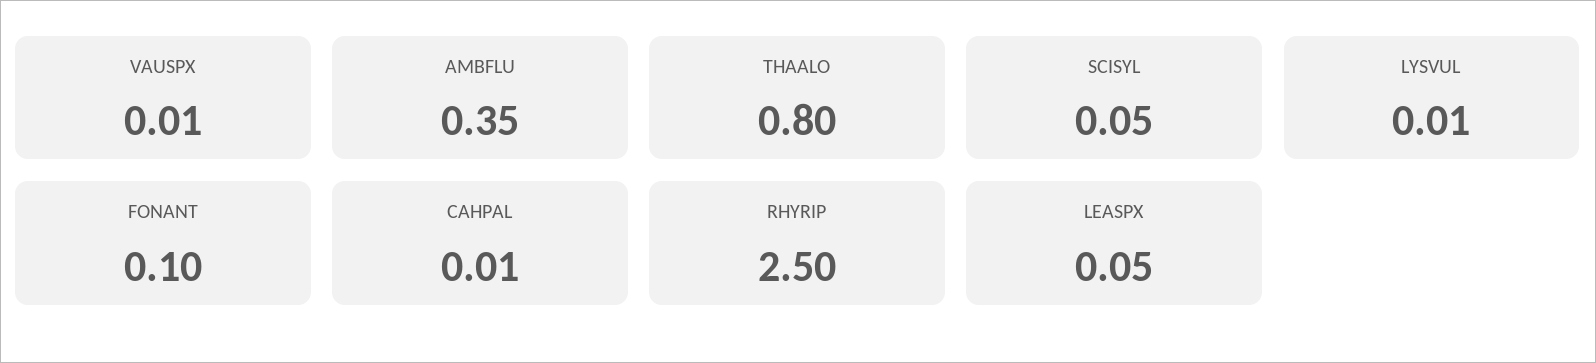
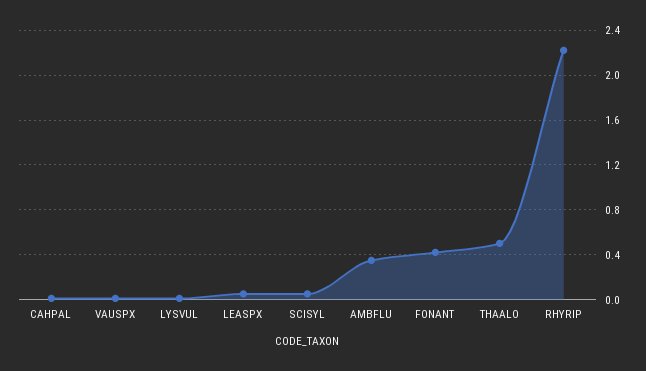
  {
    "VAUSPX": 0.01,
    "AMBFLU": 0.35,
-   "THAALO": 0.8,
+   "THAALO": 0.5,
    "SCISYL": 0.05,
    "LYSVUL": 0.01,
-   "FONANT": 0.1,
+   "FONANT": 0.4,
    "CAHPAL": 0.01,
-   "RHYRIP": 2.5,
+   "RHYRIP": 2.2,
    "LEASPX": 0.05
  }

